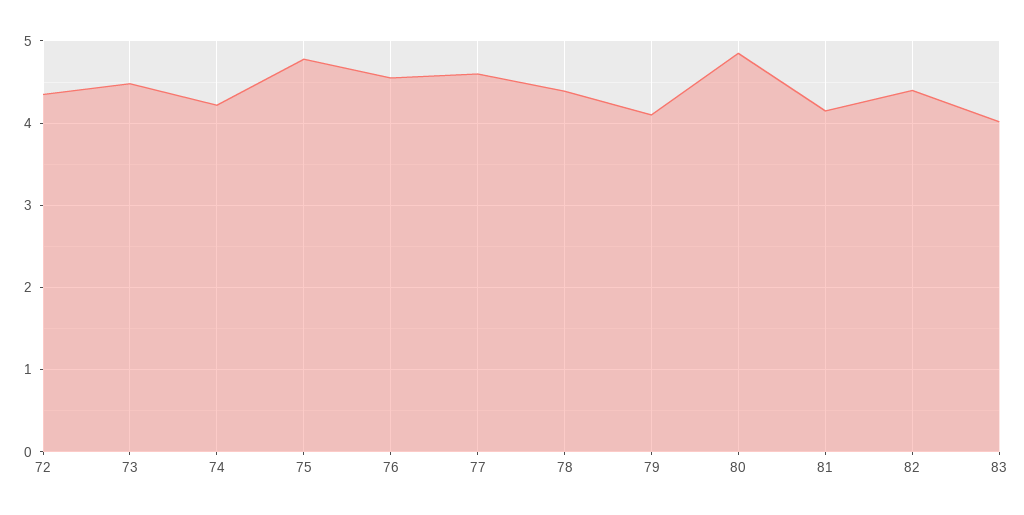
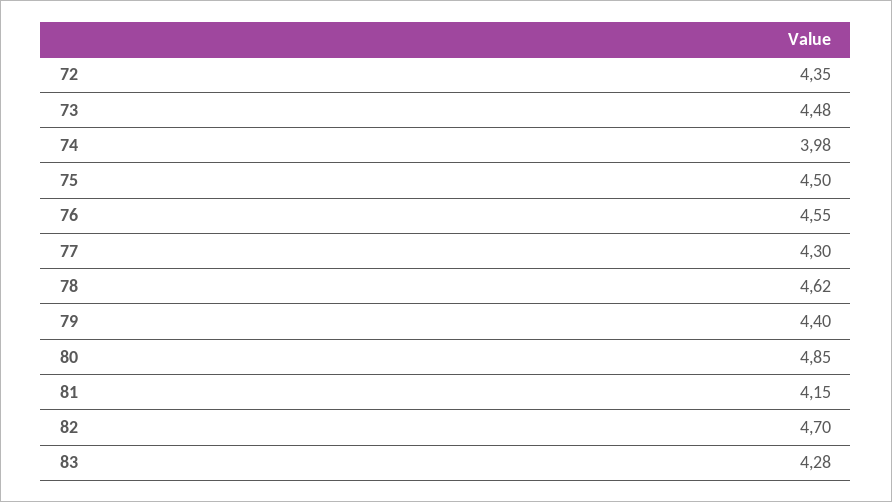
  {
    "72": 4.35,
    "73": 4.48,
-   "74": 4.2,
+   "74": 3.98,
-   "75": 4.8,
+   "75": 4.5,
    "76": 4.55,
-   "77": 4.6,
+   "77": 4.3,
-   "78": 4.4,
+   "78": 4.62,
-   "79": 4.1,
+   "79": 4.4,
    "80": 4.85,
    "81": 4.15,
-   "82": 4.4,
+   "82": 4.7,
-   "83": 4
+   "83": 4.28
  }

